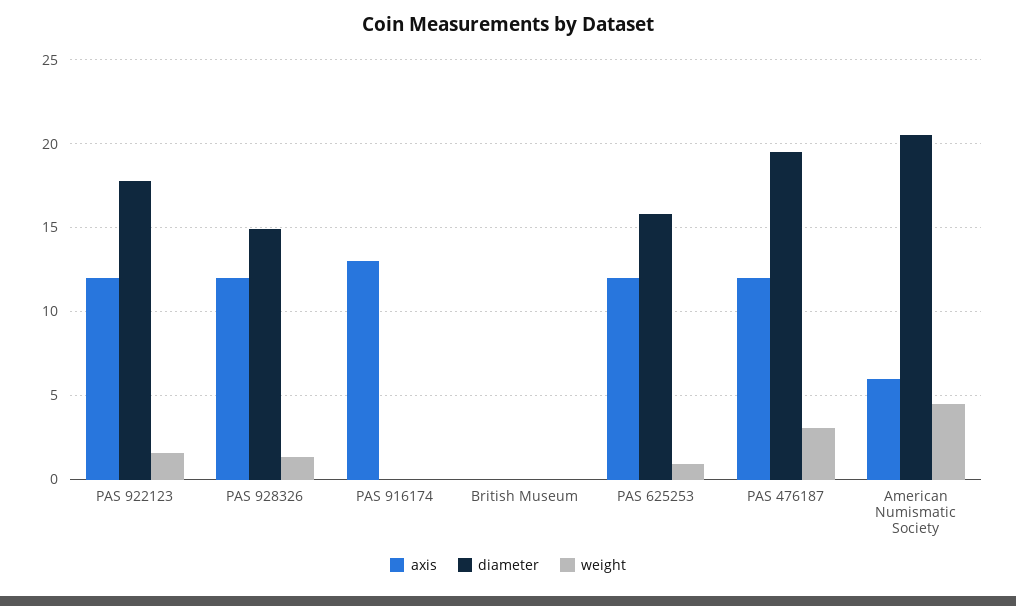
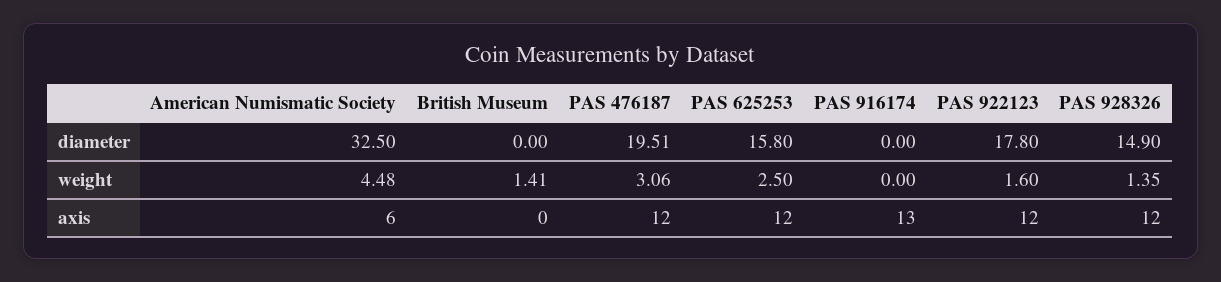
  {
    "axis": {
      "PAS 922123": 12,
      "PAS 928326": 12,
      "PAS 916174": 13,
      "British Museum": 0,
      "PAS 625253": 12,
      "PAS 476187": 12,
      "American Numismatic Society": 6
    },
    "diameter": {
      "PAS 922123": 17.8,
      "PAS 928326": 14.9,
      "PAS 916174": 0,
      "British Museum": 0,
      "PAS 625253": 15.8,
      "PAS 476187": 19.51,
-     "American Numismatic Society": 20.5
+     "American Numismatic Society": 32.5
    },
    "weight": {
      "PAS 922123": 1.6,
      "PAS 928326": 1.35,
      "PAS 916174": 0,
-     "British Museum": 0,
+     "British Museum": 1.41,
-     "PAS 625253": 1,
+     "PAS 625253": 2.5,
      "PAS 476187": 3.06,
      "American Numismatic Society": 4.48
    }
  }

